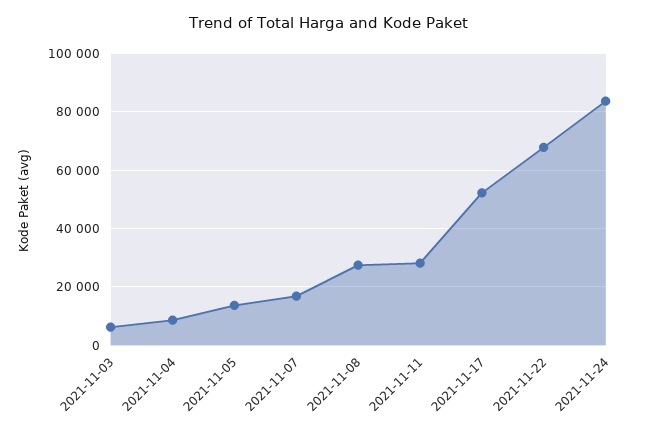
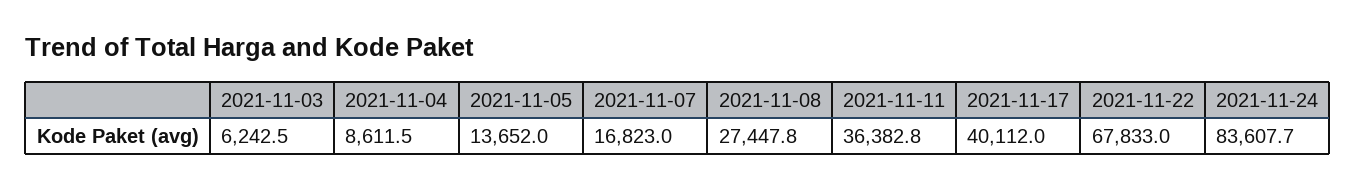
  {
    "2021-11-03": 6242.5,
    "2021-11-04": 8611.5,
    "2021-11-05": 13652,
    "2021-11-07": 16823,
    "2021-11-08": 27447.8,
-   "2021-11-11": 27500,
+   "2021-11-11": 36382.8,
-   "2021-11-17": 52500,
+   "2021-11-17": 40112,
    "2021-11-22": 67833,
    "2021-11-24": 83607.7
  }

